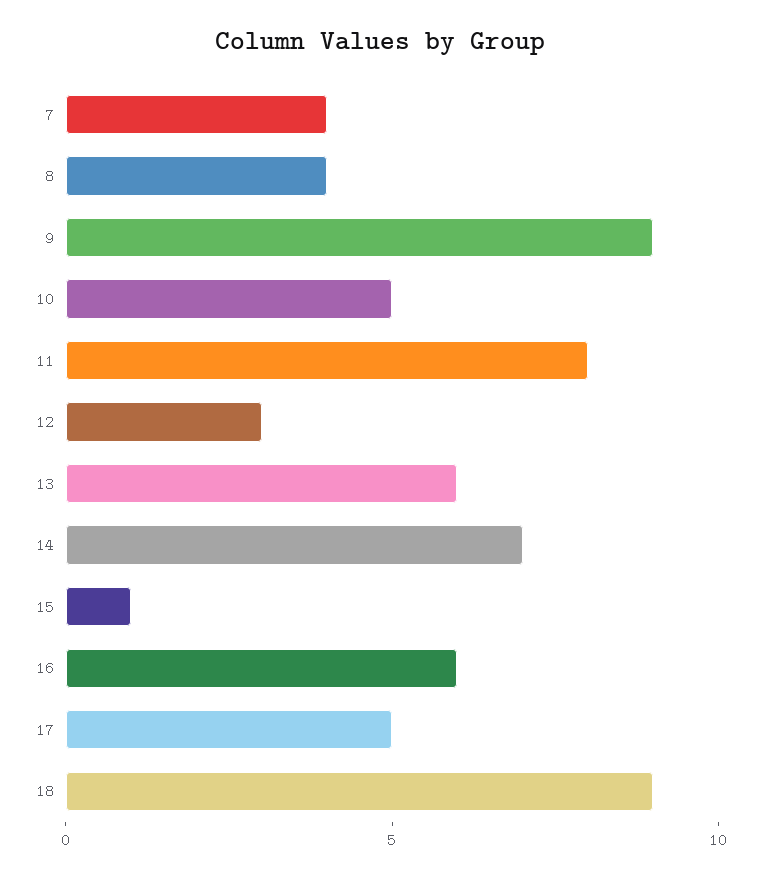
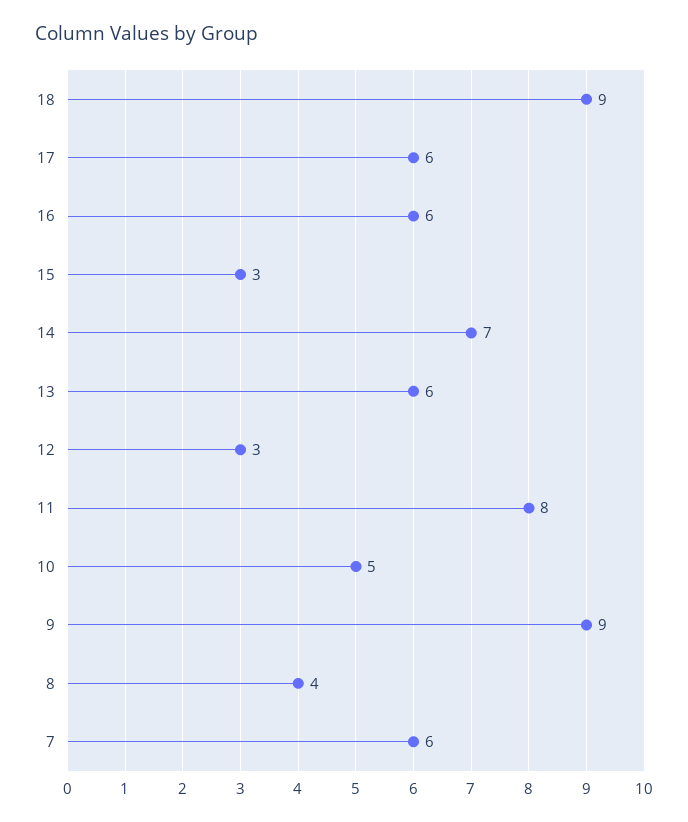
  {
-   "7": 4,
+   "7": 6,
    "8": 4,
    "9": 9,
    "10": 5,
    "11": 8,
    "12": 3,
    "13": 6,
    "14": 7,
-   "15": 1,
+   "15": 3,
    "16": 6,
-   "17": 5,
+   "17": 6,
    "18": 9
  }

